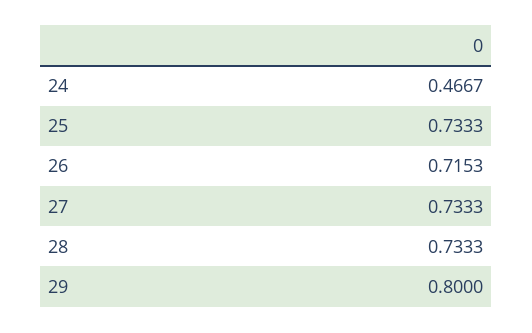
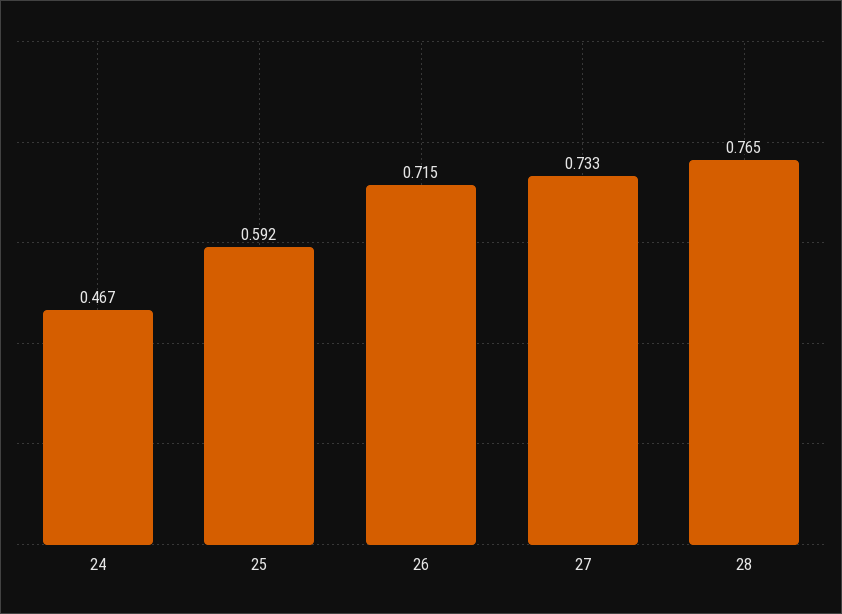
  {
    "24": 0.4667,
-   "25": 0.7333,
+   "25": 0.592,
    "26": 0.7153,
    "27": 0.7333,
-   "28": 0.7333,
+   "28": 0.765
-   "29": 0.8
  }

